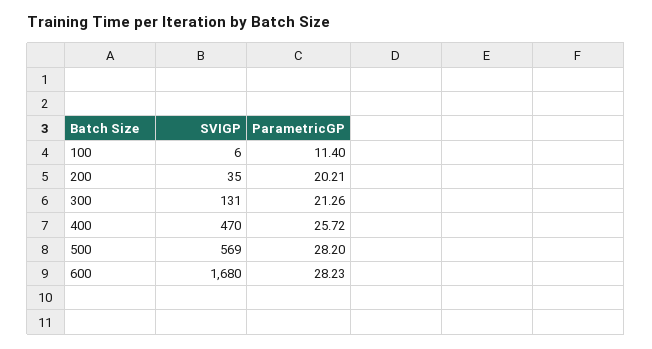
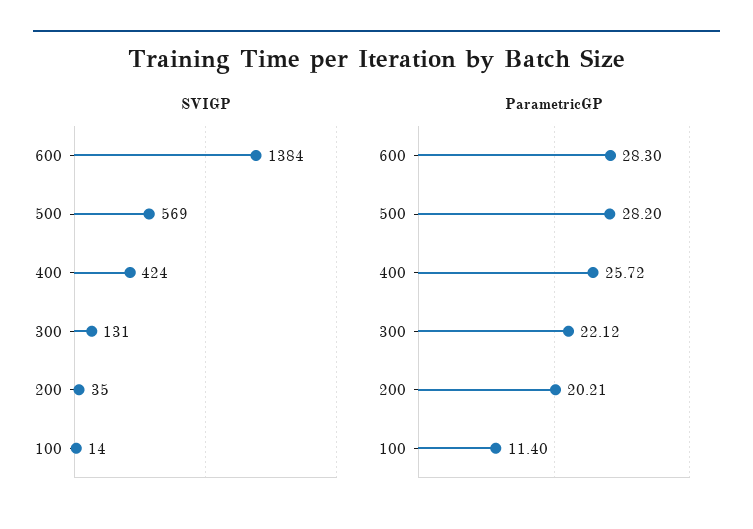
  {
    "SVIGP": {
-     "100": 6,
+     "100": 14,
      "200": 35,
      "300": 131,
-     "400": 470,
+     "400": 424,
      "500": 569,
-     "600": 1680
+     "600": 1384
    },
    "ParametricGP": {
      "100": 11.4,
      "200": 20.21,
-     "300": 21.26,
+     "300": 22.12,
      "400": 25.72,
      "500": 28.2,
-     "600": 28.23
+     "600": 28.3
    }
  }

